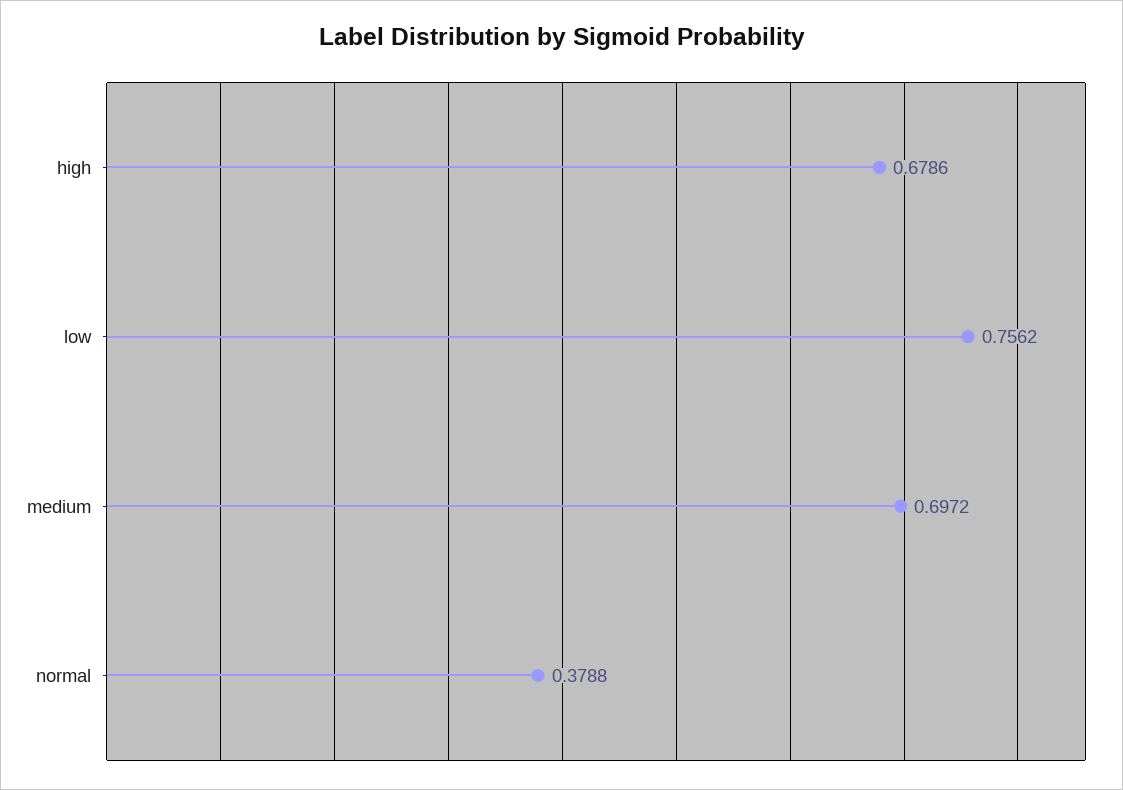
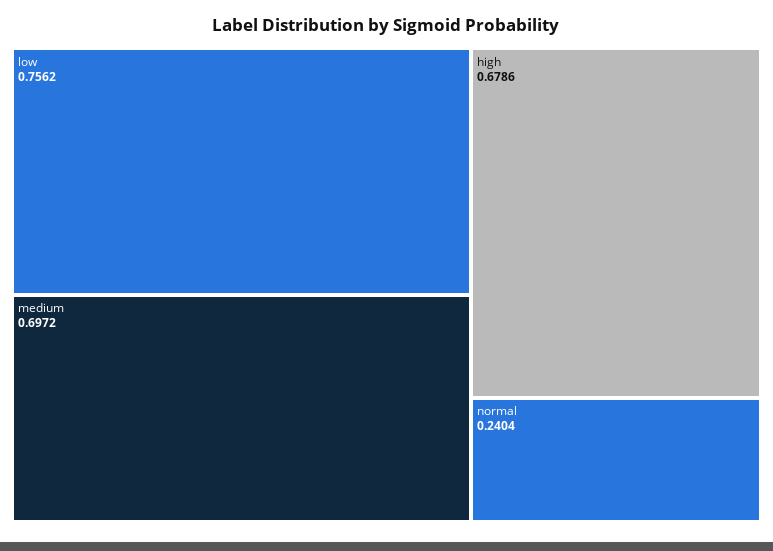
  {
    "high": 0.6786,
    "low": 0.7562,
    "medium": 0.6972,
-   "normal": 0.3788
+   "normal": 0.2404
  }

